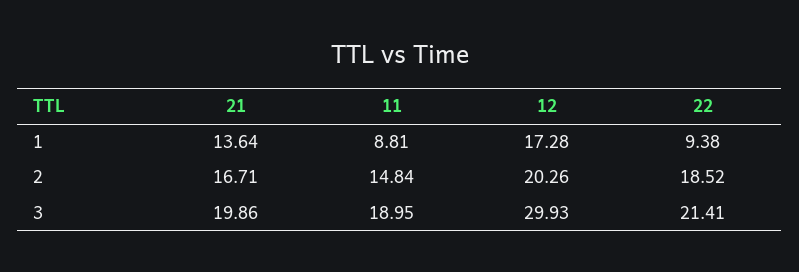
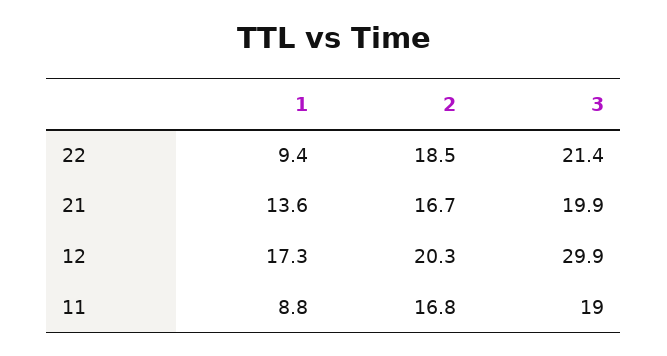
  {
    "21": {
      "1": 13.64,
      "2": 16.71,
      "3": 19.86
    },
    "11": {
      "1": 8.81,
-     "2": 14.84,
+     "2": 16.8,
      "3": 18.95
    },
    "12": {
      "1": 17.28,
      "2": 20.26,
      "3": 29.93
    },
    "22": {
      "1": 9.38,
      "2": 18.52,
      "3": 21.41
    }
  }

